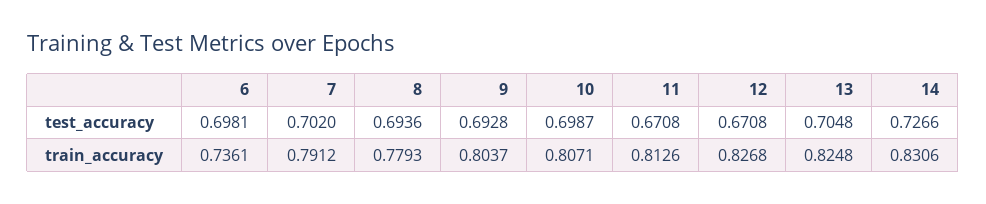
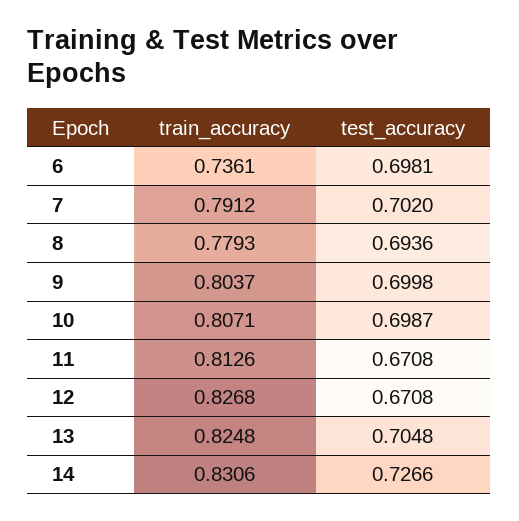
  {
    "6": {
      "test_accuracy": 0.6981,
      "train_accuracy": 0.7361
    },
    "7": {
      "test_accuracy": 0.702,
      "train_accuracy": 0.7912
    },
    "8": {
      "test_accuracy": 0.6936,
      "train_accuracy": 0.7793
    },
    "9": {
-     "test_accuracy": 0.6928,
+     "test_accuracy": 0.6998,
      "train_accuracy": 0.8037
    },
    "10": {
      "test_accuracy": 0.6987,
      "train_accuracy": 0.8071
    },
    "11": {
      "test_accuracy": 0.6708,
      "train_accuracy": 0.8126
    },
    "12": {
      "test_accuracy": 0.6708,
      "train_accuracy": 0.8268
    },
    "13": {
      "test_accuracy": 0.7048,
      "train_accuracy": 0.8248
    },
    "14": {
      "test_accuracy": 0.7266,
      "train_accuracy": 0.8306
    }
  }

